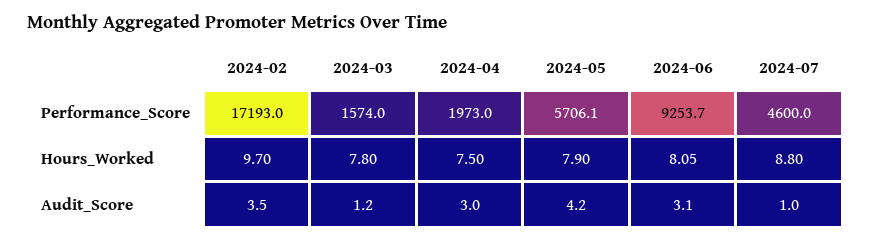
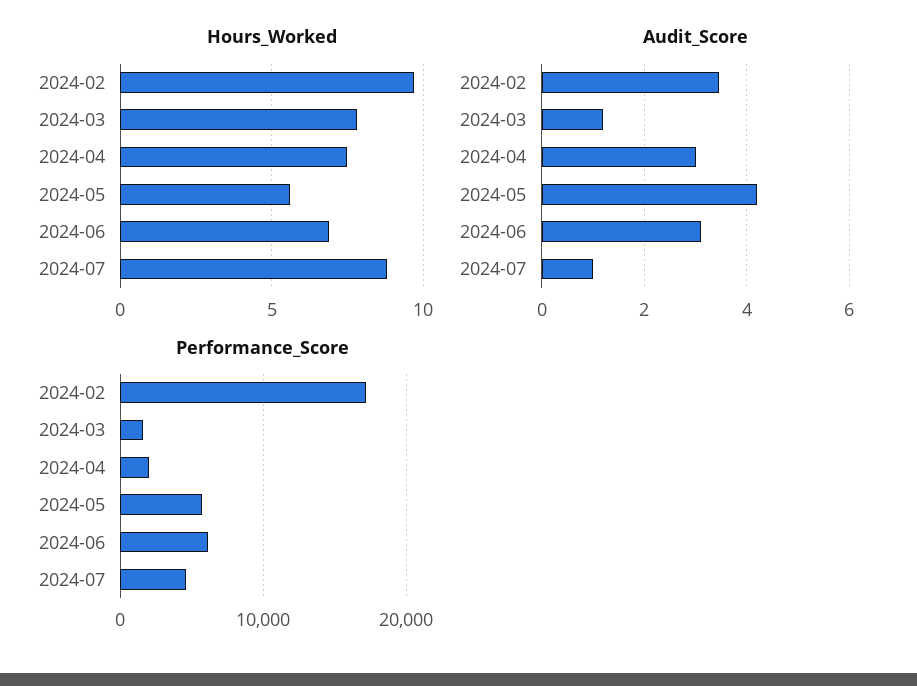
  {
    "Performance_Score": {
      "2024-02": 17193,
      "2024-03": 1574,
      "2024-04": 1973,
      "2024-05": 5706.1,
-     "2024-06": 9253.7,
+     "2024-06": 6000,
      "2024-07": 4600
    },
    "Hours_Worked": {
      "2024-02": 9.7,
      "2024-03": 7.8,
      "2024-04": 7.5,
-     "2024-05": 7.9,
+     "2024-05": 5.5,
-     "2024-06": 8.05,
+     "2024-06": 7,
      "2024-07": 8.8
    },
    "Audit_Score": {
      "2024-02": 3.5,
      "2024-03": 1.2,
      "2024-04": 3,
      "2024-05": 4.2,
      "2024-06": 3.1,
      "2024-07": 1
    }
  }

